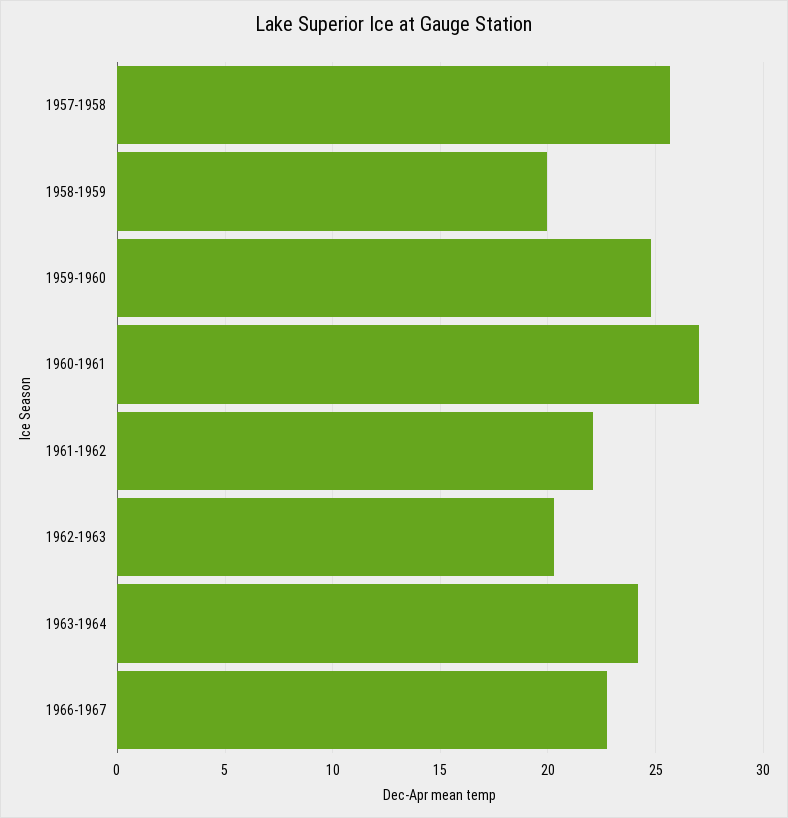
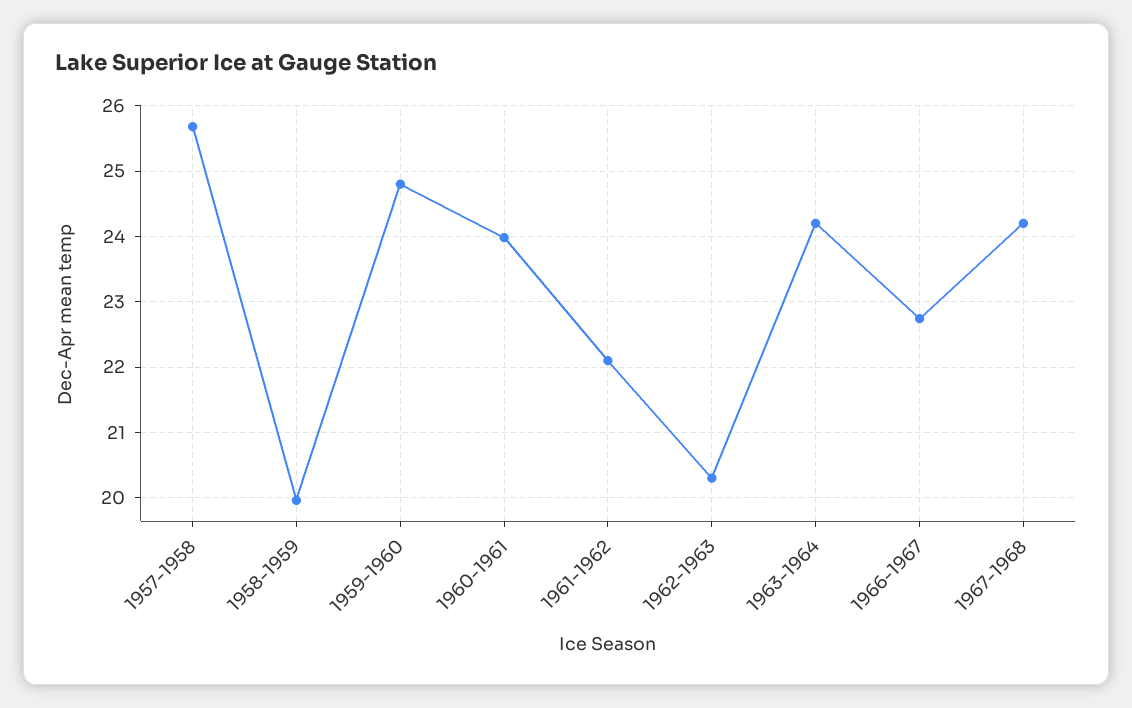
  {
    "1957-1958": 25.7,
    "1958-1959": 20,
    "1959-1960": 24.8,
-   "1960-1961": 27,
+   "1960-1961": 24,
    "1961-1962": 22.1,
    "1962-1963": 20.3,
    "1963-1964": 24.2,
-   "1966-1967": 22.7
+   "1966-1967": 22.7,
+   "1967-1968": 24.2
  }

